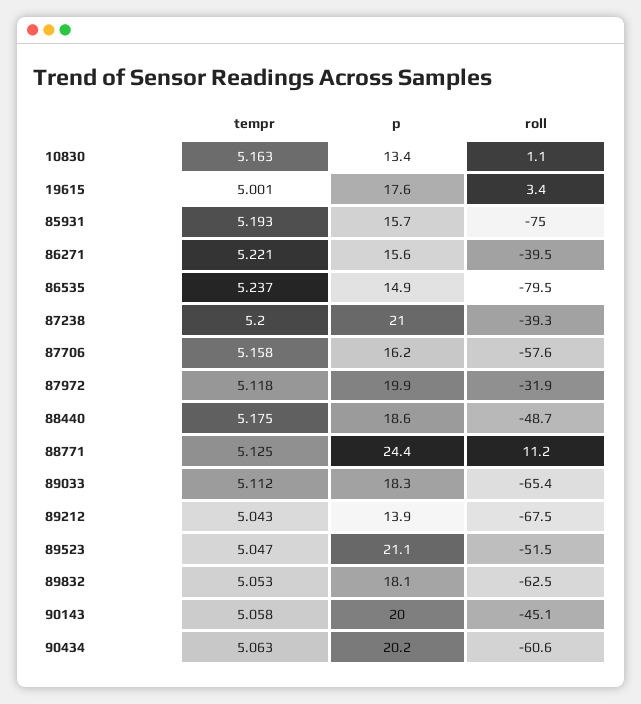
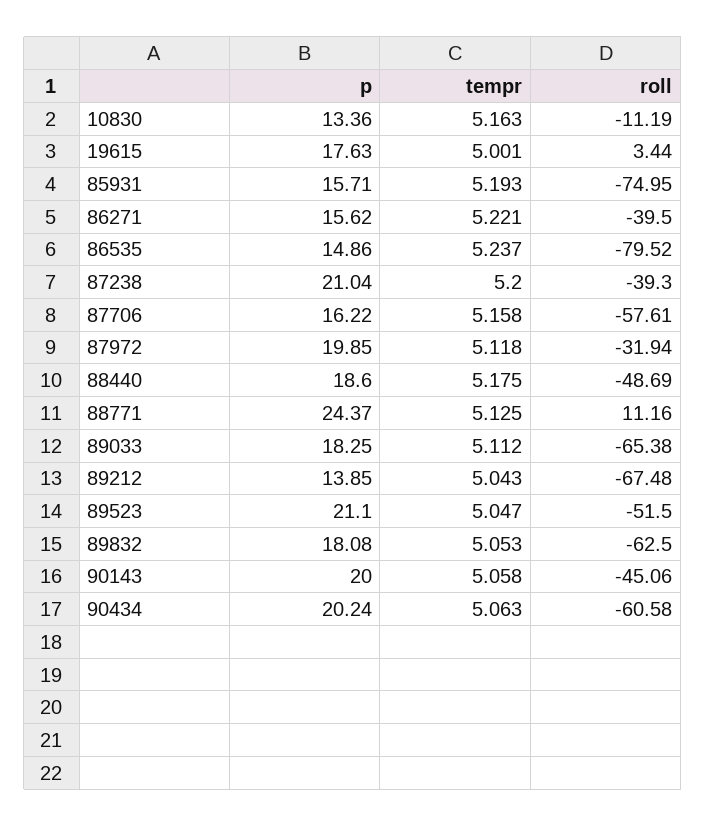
  {
    "tempr": {
      "10830": 5.163,
      "19615": 5.001,
      "85931": 5.193,
      "86271": 5.221,
      "86535": 5.237,
      "87238": 5.2,
      "87706": 5.158,
      "87972": 5.118,
      "88440": 5.175,
      "88771": 5.125,
      "89033": 5.112,
      "89212": 5.043,
      "89523": 5.047,
      "89832": 5.053,
      "90143": 5.058,
      "90434": 5.063
    },
    "p": {
      "10830": 13.36,
      "19615": 17.63,
      "85931": 15.71,
      "86271": 15.62,
      "86535": 14.86,
      "87238": 21.04,
      "87706": 16.22,
      "87972": 19.85,
      "88440": 18.6,
      "88771": 24.37,
      "89033": 18.25,
      "89212": 13.85,
      "89523": 21.1,
      "89832": 18.08,
      "90143": 20,
      "90434": 20.24
    },
    "roll": {
-     "10830": 1.1,
+     "10830": -11.19,
      "19615": 3.44,
      "85931": -74.95,
      "86271": -39.5,
      "86535": -79.52,
      "87238": -39.3,
      "87706": -57.61,
      "87972": -31.94,
      "88440": -48.69,
      "88771": 11.16,
      "89033": -65.38,
      "89212": -67.48,
      "89523": -51.5,
      "89832": -62.5,
      "90143": -45.06,
      "90434": -60.58
    }
  }

